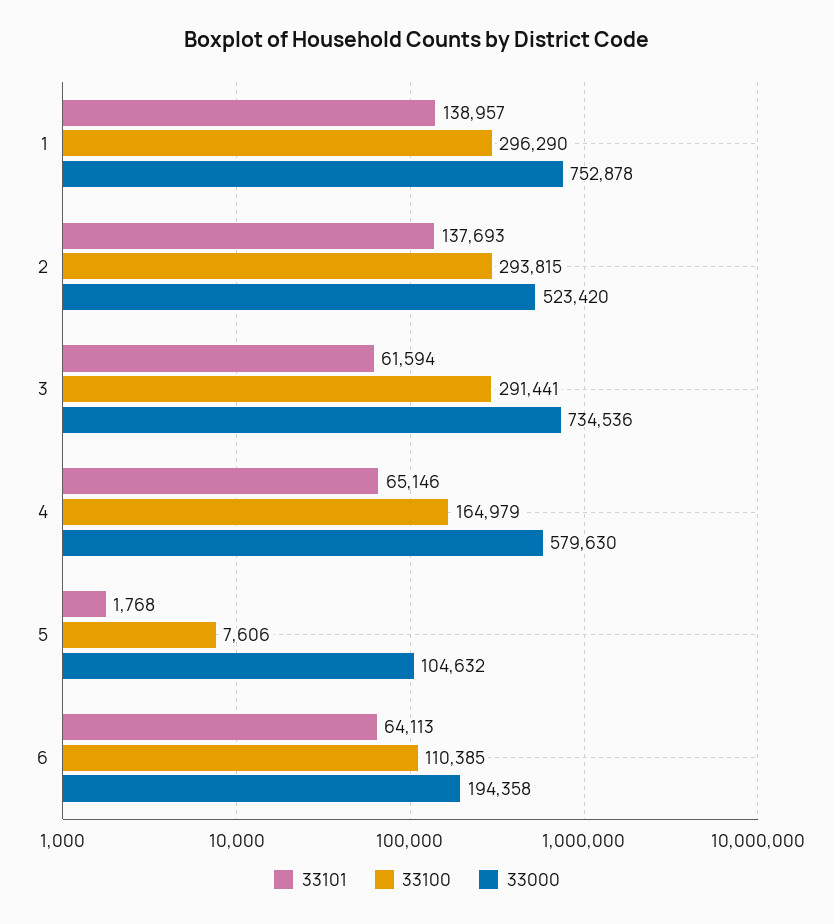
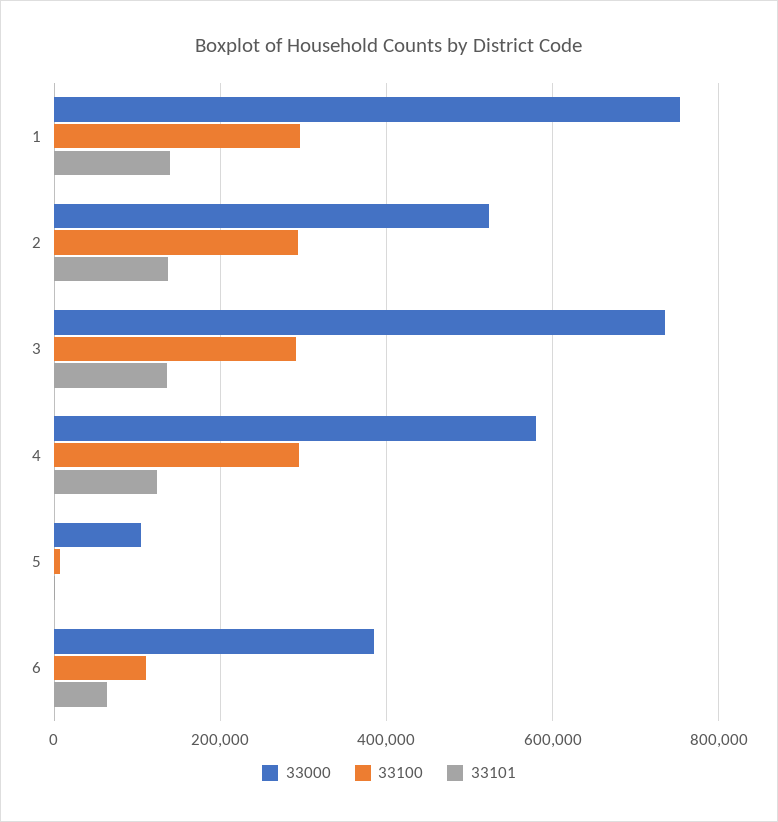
  {
    "33101": {
      "1": 138957,
      "2": 137693,
-     "3": 61594,
+     "3": 140000,
-     "4": 65146,
+     "4": 120000,
      "5": 1768,
      "6": 64113
    },
    "33100": {
      "1": 296290,
      "2": 293815,
      "3": 291441,
-     "4": 164979,
+     "4": 300000,
      "5": 7606,
      "6": 110385
    },
    "33000": {
      "1": 752878,
      "2": 523420,
      "3": 734536,
      "4": 579630,
      "5": 104632,
-     "6": 194358
+     "6": 380000
    }
  }

